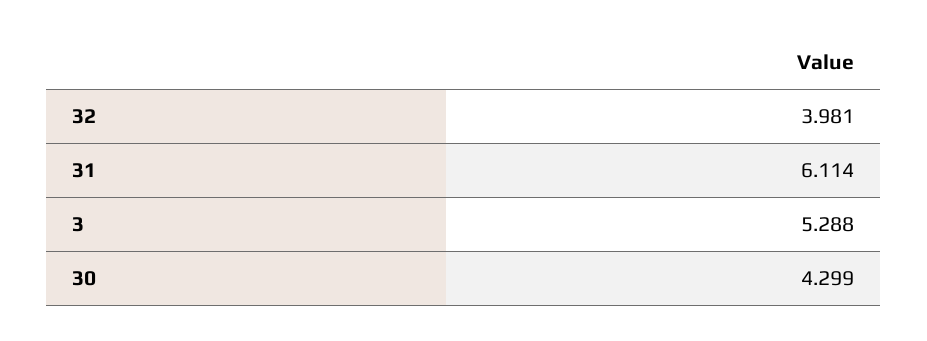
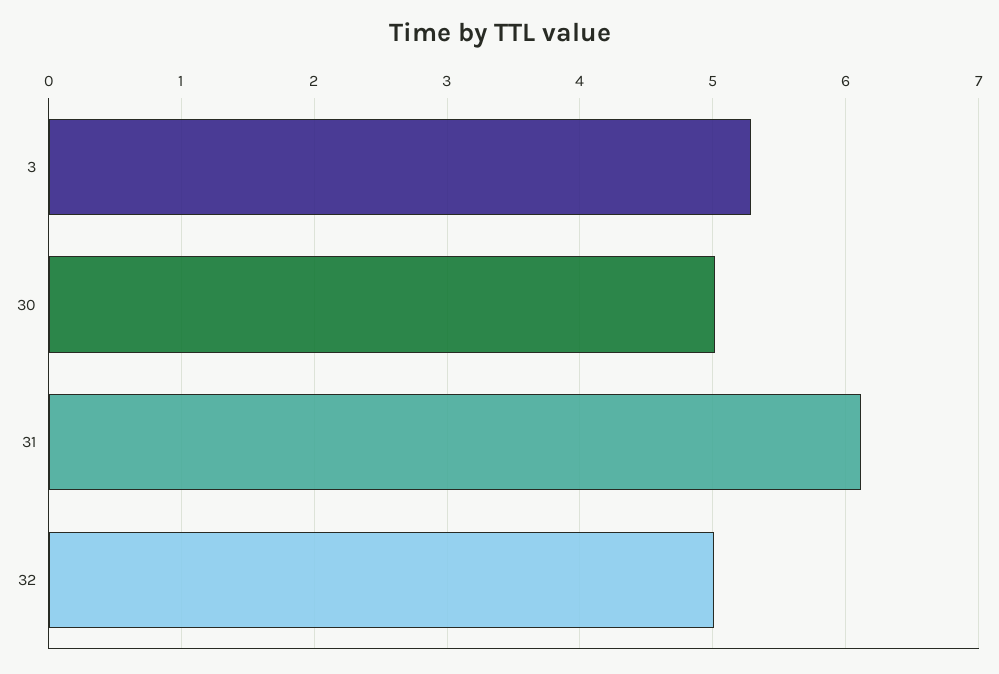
  {
-   "32": 3.981,
+   "32": 5,
    "31": 6.114,
    "3": 5.288,
-   "30": 4.299
+   "30": 5
  }

